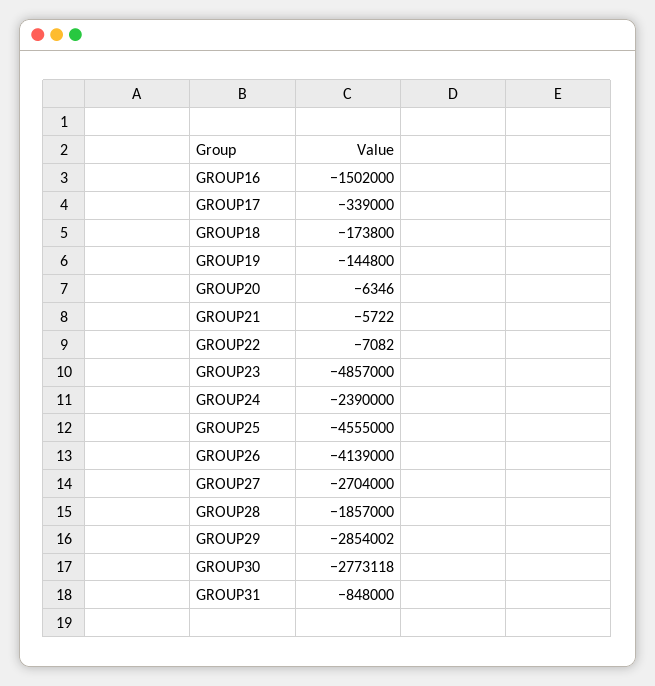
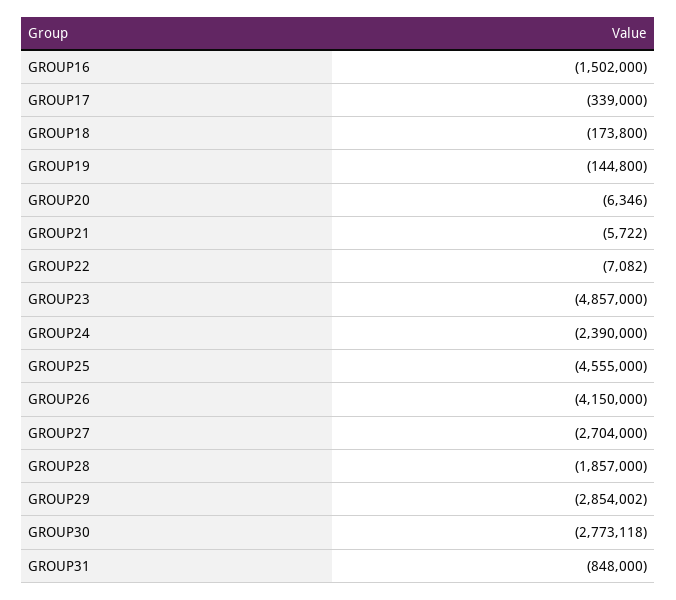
  {
    "GROUP16": -1502000,
    "GROUP17": -339000,
    "GROUP18": -173800,
    "GROUP19": -144800,
    "GROUP20": -6346,
    "GROUP21": -5722,
    "GROUP22": -7082,
    "GROUP23": -4857000,
    "GROUP24": -2390000,
    "GROUP25": -4555000,
-   "GROUP26": -4139000,
+   "GROUP26": -4150000,
    "GROUP27": -2704000,
    "GROUP28": -1857000,
    "GROUP29": -2854002,
    "GROUP30": -2773118,
    "GROUP31": -848000
  }

